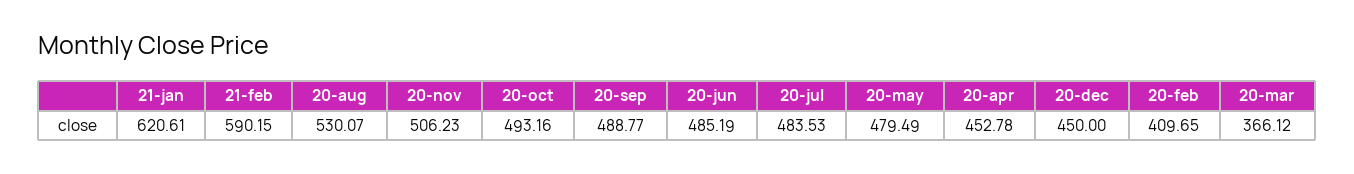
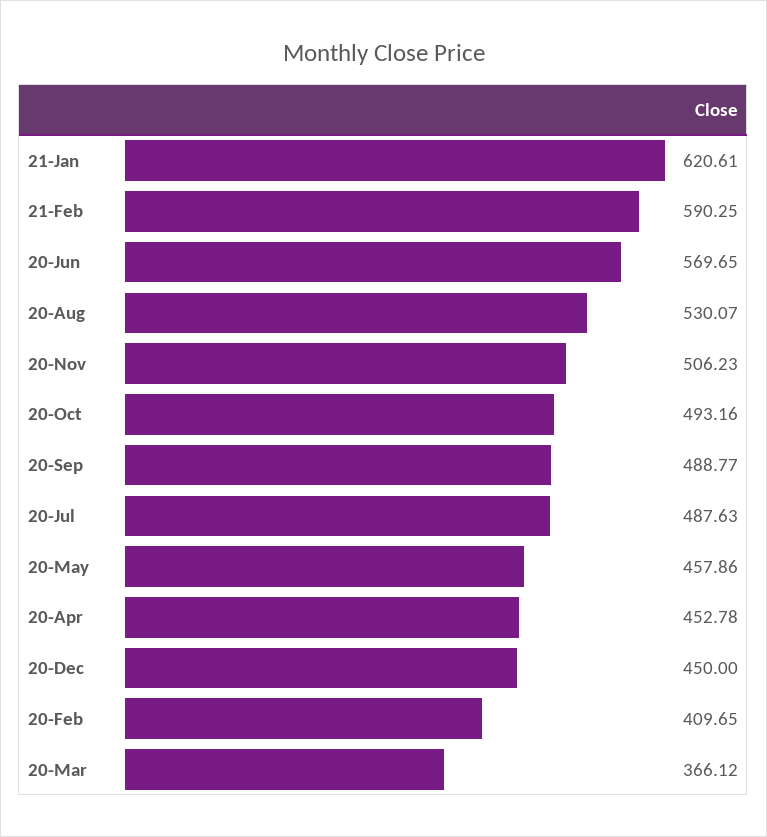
  {
    "21-jan": 620.61,
-   "21-feb": 590.15,
+   "21-feb": 590.25,
    "20-aug": 530.07,
    "20-nov": 506.23,
    "20-oct": 493.16,
    "20-sep": 488.77,
-   "20-jun": 485.19,
+   "20-jun": 569.65,
-   "20-jul": 483.53,
+   "20-jul": 487.63,
-   "20-may": 479.49,
+   "20-may": 457.86,
    "20-apr": 452.78,
    "20-dec": 450,
    "20-feb": 409.65,
    "20-mar": 366.12
  }

